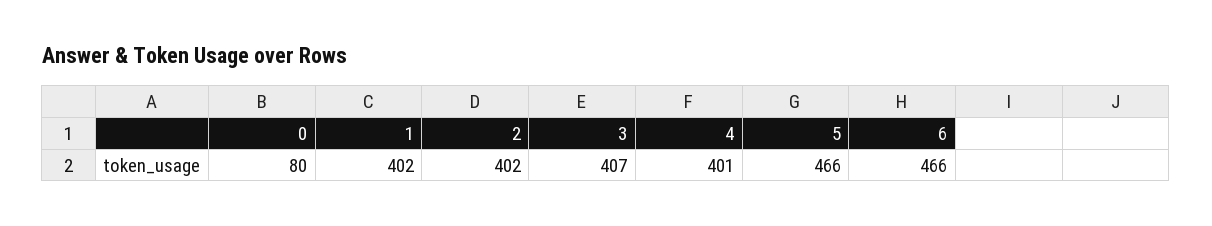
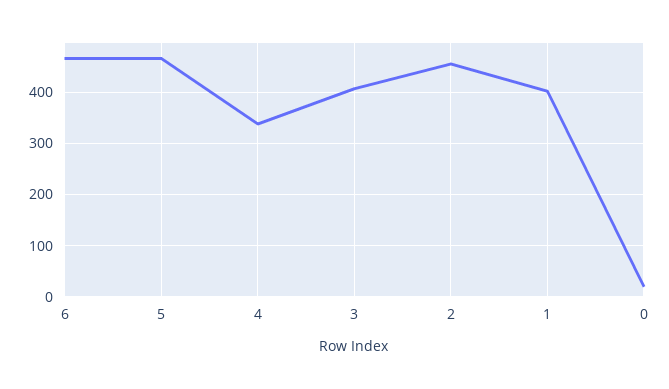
  {
-   "0": 80,
+   "0": 20,
    "1": 402,
-   "2": 402,
+   "2": 460,
    "3": 407,
-   "4": 401,
+   "4": 340,
    "5": 466,
    "6": 466
  }

